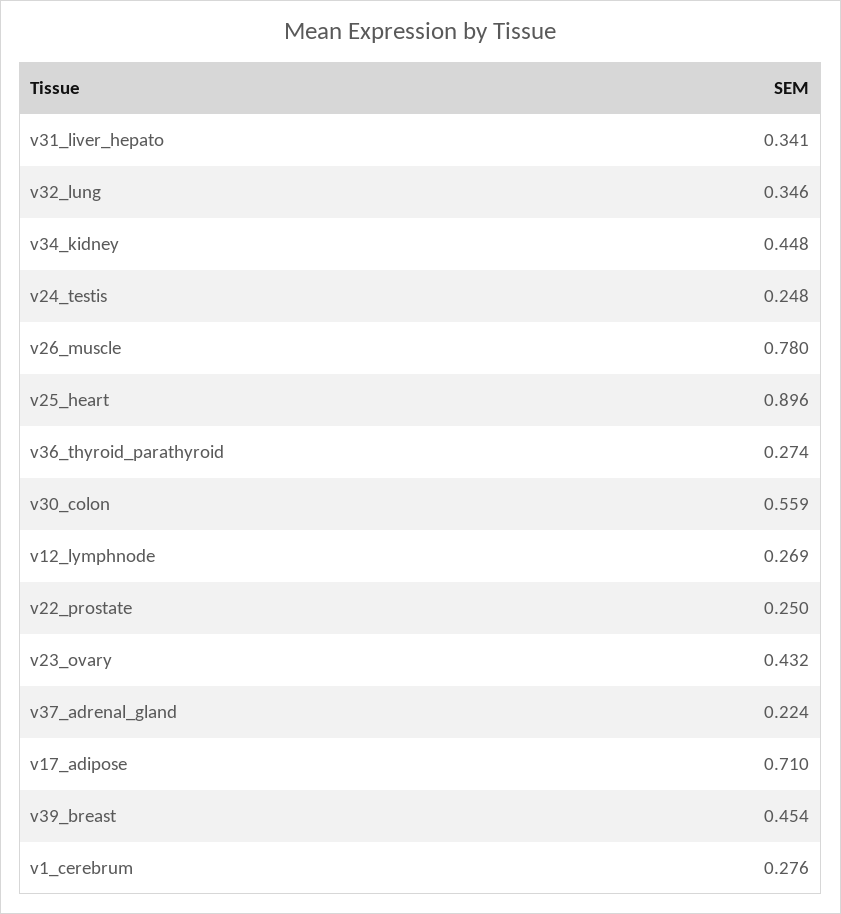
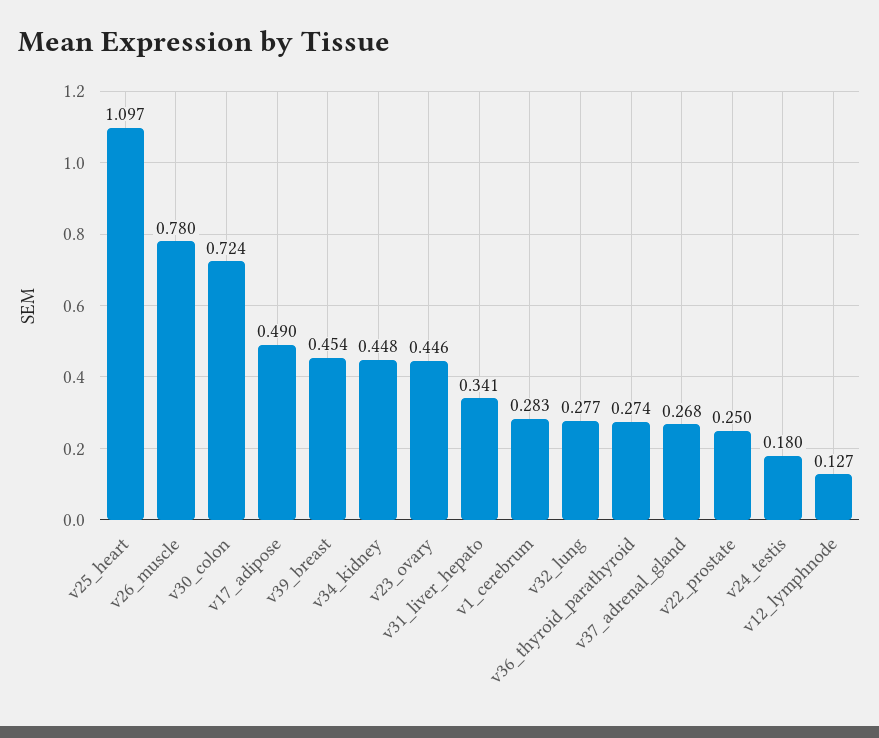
  {
    "v31_liver_hepato": 0.341,
-   "v32_lung": 0.346,
+   "v32_lung": 0.277,
    "v34_kidney": 0.448,
-   "v24_testis": 0.248,
+   "v24_testis": 0.18,
    "v26_muscle": 0.78,
-   "v25_heart": 0.896,
+   "v25_heart": 1.097,
    "v36_thyroid_parathyroid": 0.274,
-   "v30_colon": 0.559,
+   "v30_colon": 0.724,
-   "v12_lymphnode": 0.269,
+   "v12_lymphnode": 0.127,
    "v22_prostate": 0.25,
-   "v23_ovary": 0.432,
+   "v23_ovary": 0.446,
-   "v37_adrenal_gland": 0.224,
+   "v37_adrenal_gland": 0.268,
-   "v17_adipose": 0.71,
+   "v17_adipose": 0.49,
    "v39_breast": 0.454,
-   "v1_cerebrum": 0.276
+   "v1_cerebrum": 0.283
  }

